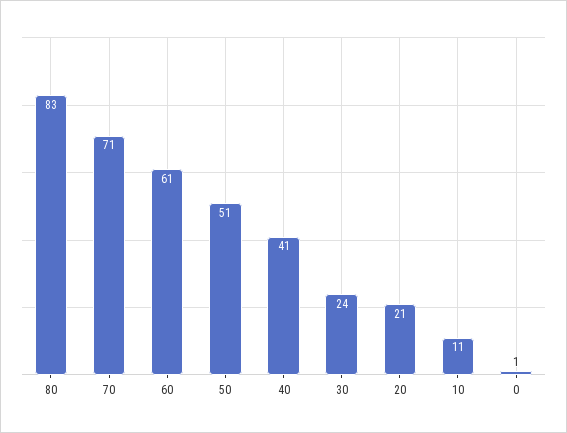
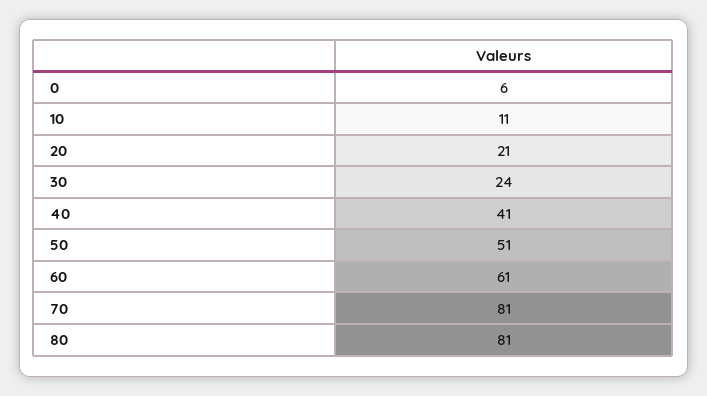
  {
-   "80": 83,
+   "80": 81,
-   "70": 71,
+   "70": 81,
    "60": 61,
    "50": 51,
    "40": 41,
    "30": 24,
    "20": 21,
    "10": 11,
-   "0": 1
+   "0": 6
  }

